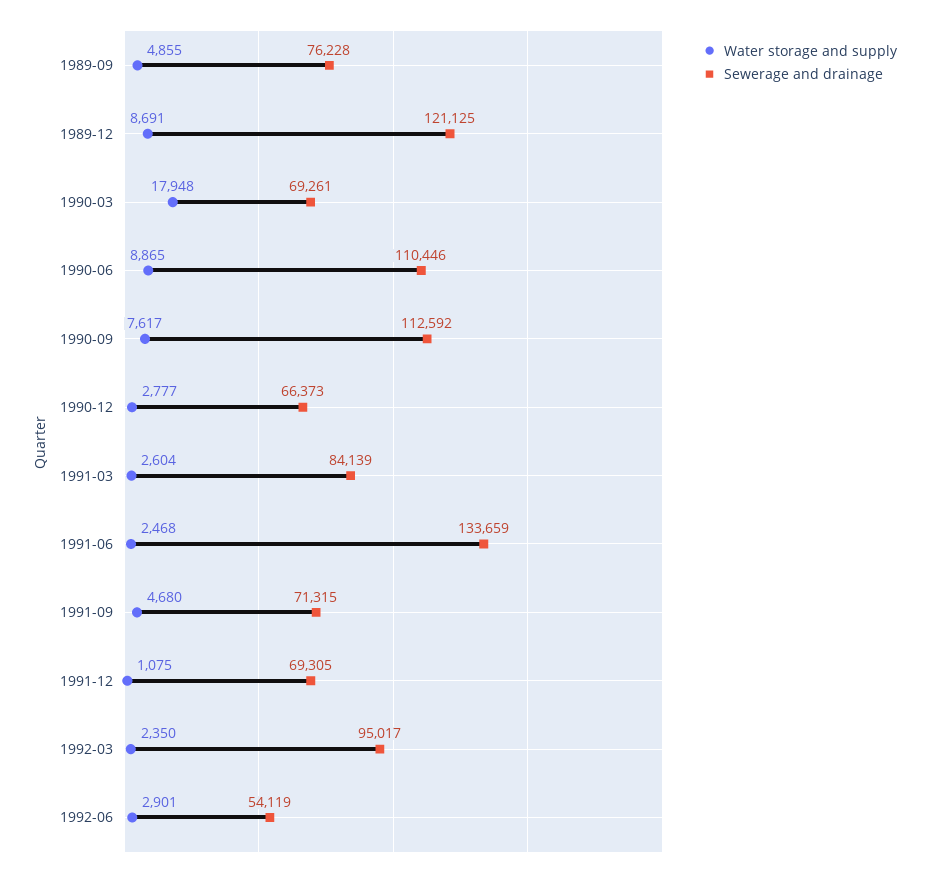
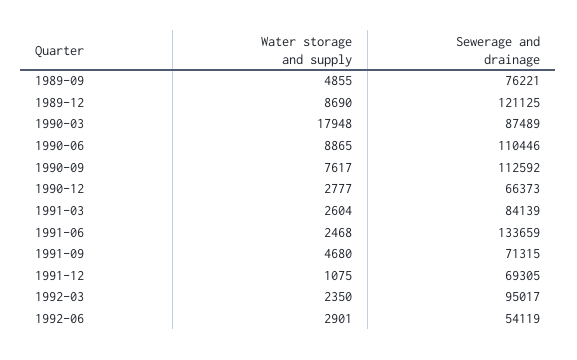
  {
    "Water storage and supply": {
      "1989-09": 4855,
-     "1989-12": 8691,
+     "1989-12": 8690,
      "1990-03": 17948,
      "1990-06": 8865,
      "1990-09": 7617,
      "1990-12": 2777,
      "1991-03": 2604,
      "1991-06": 2468,
      "1991-09": 4680,
      "1991-12": 1075,
      "1992-03": 2350,
      "1992-06": 2901
    },
    "Sewerage and drainage": {
-     "1989-09": 76228,
+     "1989-09": 76221,
      "1989-12": 121125,
-     "1990-03": 69261,
+     "1990-03": 87489,
      "1990-06": 110446,
      "1990-09": 112592,
      "1990-12": 66373,
      "1991-03": 84139,
      "1991-06": 133659,
      "1991-09": 71315,
      "1991-12": 69305,
      "1992-03": 95017,
      "1992-06": 54119
    }
  }

